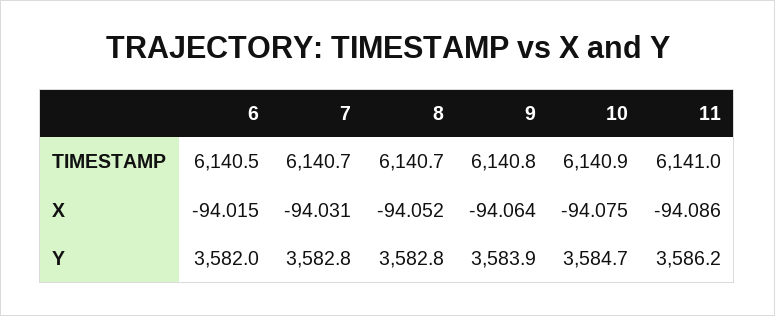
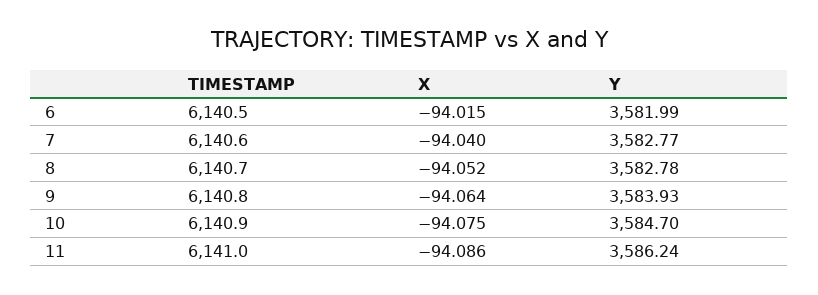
  {
    "6": {
      "TIMESTAMP": 6140.5,
      "X": -94.015,
      "Y": 3581.99
    },
    "7": {
-     "TIMESTAMP": 6140.7,
+     "TIMESTAMP": 6140.6,
-     "X": -94.031,
+     "X": -94.04,
      "Y": 3582.77
    },
    "8": {
      "TIMESTAMP": 6140.7,
      "X": -94.052,
      "Y": 3582.78
    },
    "9": {
      "TIMESTAMP": 6140.8,
      "X": -94.064,
      "Y": 3583.93
    },
    "10": {
      "TIMESTAMP": 6140.9,
      "X": -94.075,
      "Y": 3584.7
    },
    "11": {
      "TIMESTAMP": 6141,
      "X": -94.086,
      "Y": 3586.24
    }
  }

